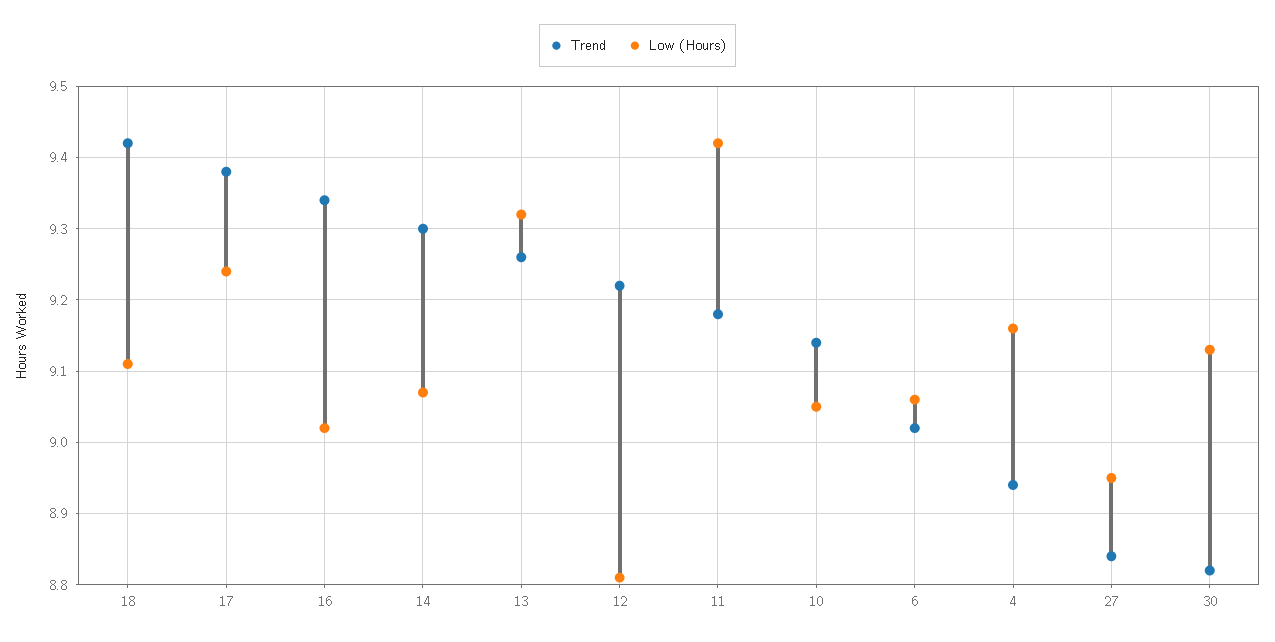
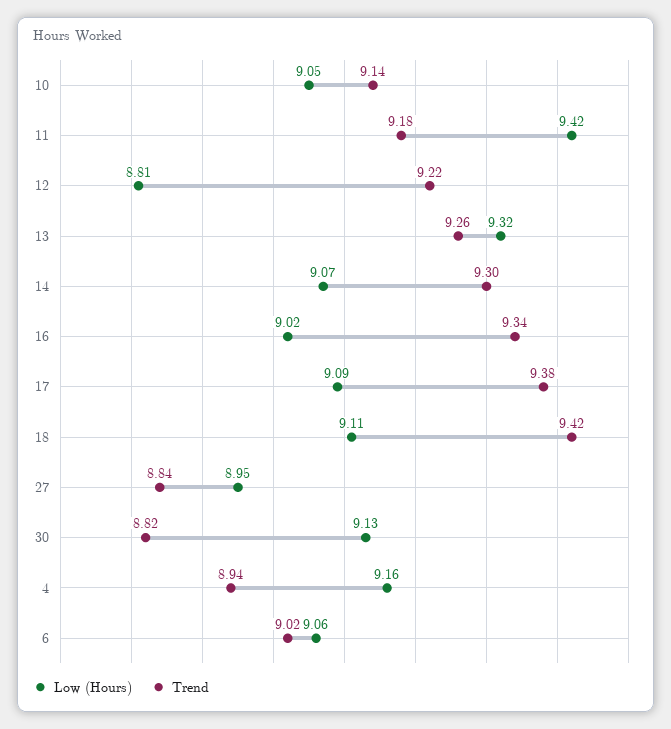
  {
    "Trend": {
      "18": 9.42,
      "17": 9.38,
      "16": 9.34,
      "14": 9.3,
      "13": 9.26,
      "12": 9.22,
      "11": 9.18,
      "10": 9.14,
      "6": 9.02,
      "4": 8.94,
      "27": 8.84,
      "30": 8.82
    },
    "Low (Hours)": {
      "18": 9.11,
-     "17": 9.24,
+     "17": 9.09,
      "16": 9.02,
      "14": 9.07,
      "13": 9.32,
      "12": 8.81,
      "11": 9.42,
      "10": 9.05,
      "6": 9.06,
      "4": 9.16,
      "27": 8.95,
      "30": 9.13
    }
  }

